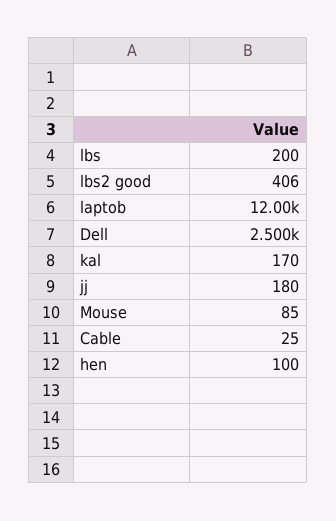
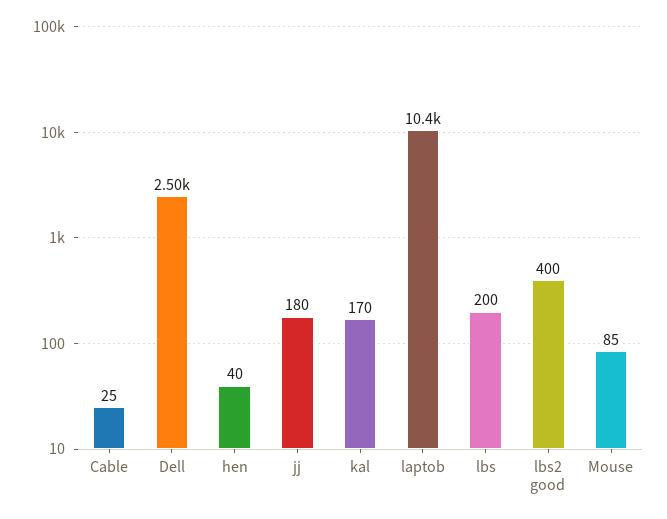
  {
    "lbs": 200,
-   "lbs2 good": 406,
+   "lbs2 good": 400,
-   "laptob": 12000,
+   "laptob": 10400,
    "Dell": 2500,
    "kal": 170,
    "jj": 180,
    "Mouse": 85,
    "Cable": 25,
-   "hen": 100
+   "hen": 40
  }

